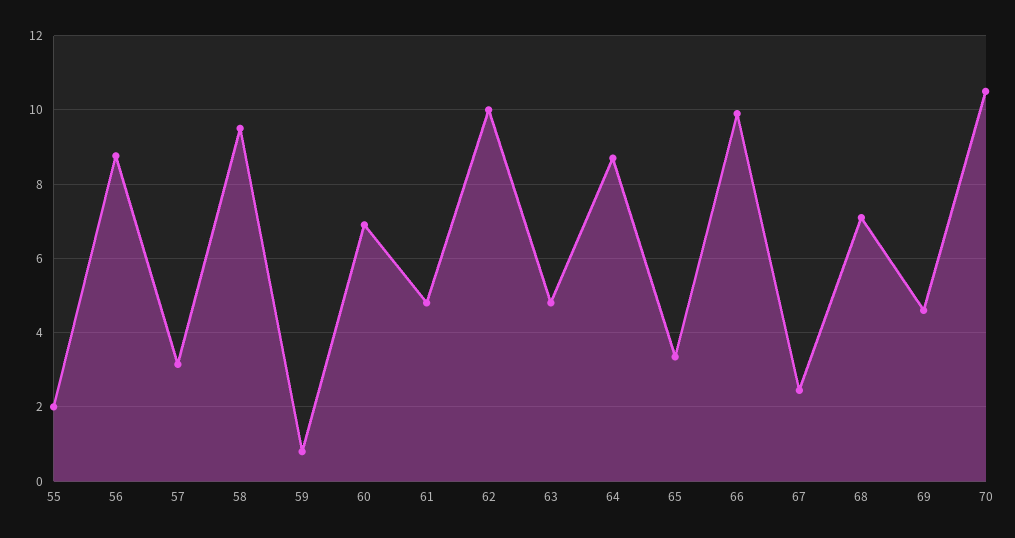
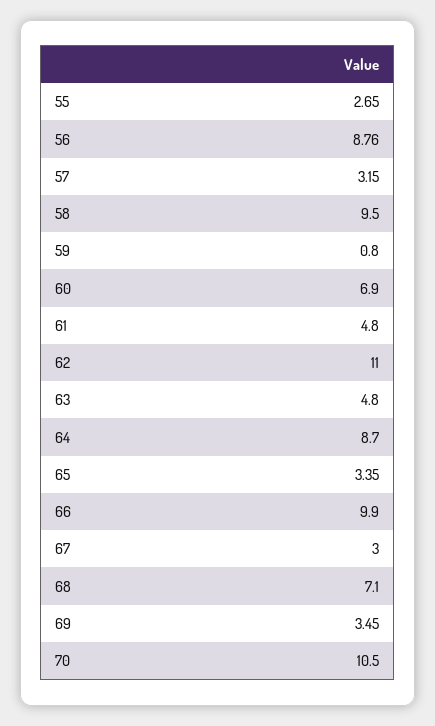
  {
-   "55": 2,
+   "55": 2.65,
    "56": 8.76,
    "57": 3.15,
    "58": 9.5,
    "59": 0.8,
    "60": 6.9,
    "61": 4.8,
-   "62": 10,
+   "62": 11,
    "63": 4.8,
    "64": 8.7,
    "65": 3.35,
    "66": 9.9,
-   "67": 2.4,
+   "67": 3,
    "68": 7.1,
-   "69": 4.6,
+   "69": 3.45,
    "70": 10.5
  }

